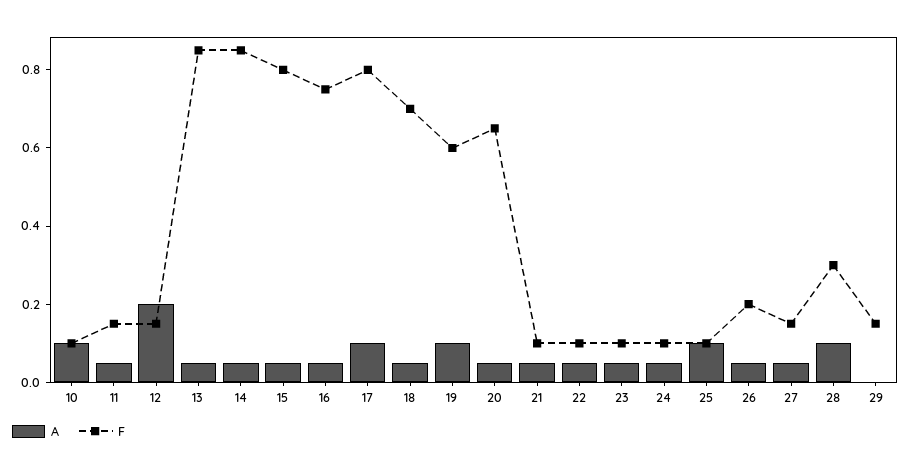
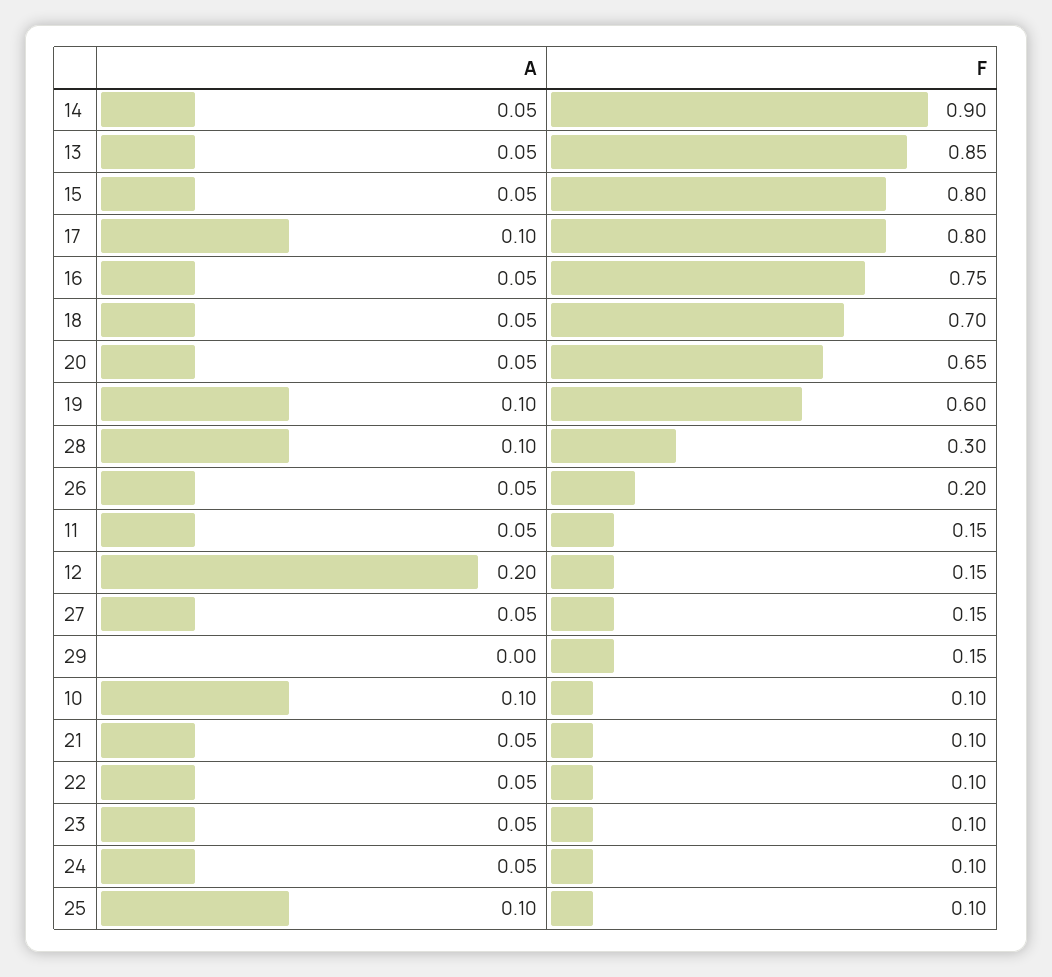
  {
    "A": {
      "10": 0.1,
      "11": 0.05,
      "12": 0.2,
      "13": 0.05,
      "14": 0.05,
      "15": 0.05,
      "16": 0.05,
      "17": 0.1,
      "18": 0.05,
      "19": 0.1,
      "20": 0.05,
      "21": 0.05,
      "22": 0.05,
      "23": 0.05,
      "24": 0.05,
      "25": 0.1,
      "26": 0.05,
      "27": 0.05,
      "28": 0.1,
      "29": 0
    },
    "F": {
      "10": 0.1,
      "11": 0.15,
      "12": 0.15,
      "13": 0.85,
-     "14": 0.85,
+     "14": 0.9,
      "15": 0.8,
      "16": 0.75,
      "17": 0.8,
      "18": 0.7,
      "19": 0.6,
      "20": 0.65,
      "21": 0.1,
      "22": 0.1,
      "23": 0.1,
      "24": 0.1,
      "25": 0.1,
      "26": 0.2,
      "27": 0.15,
      "28": 0.3,
      "29": 0.15
    }
  }

